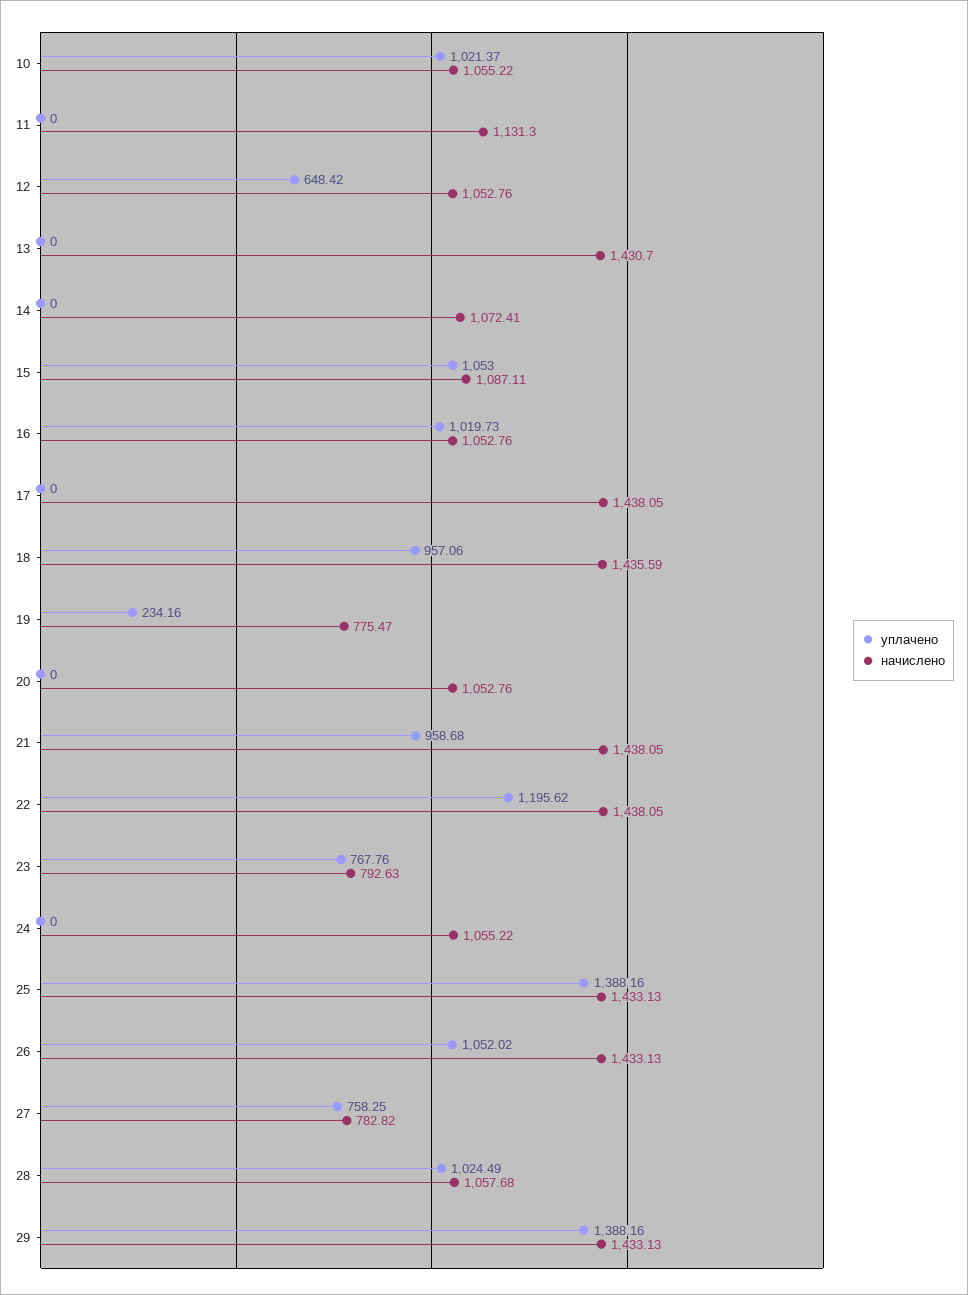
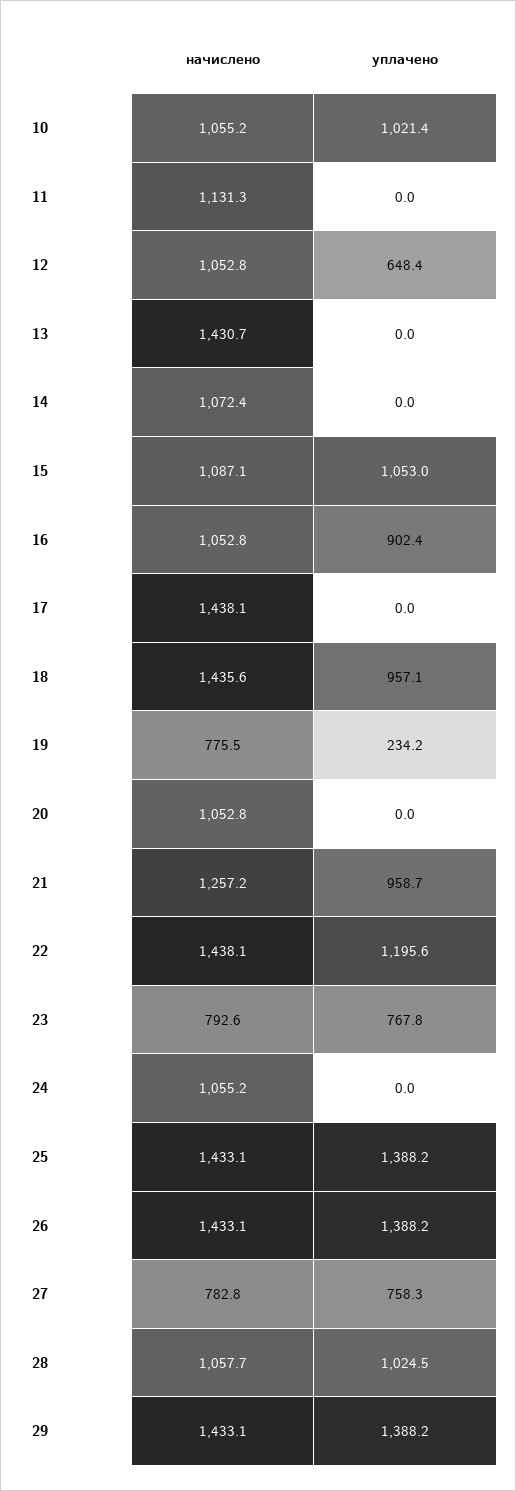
  {
    "уплачено": {
      "10": 1021.37,
      "11": 0,
      "12": 648.42,
      "13": 0,
      "14": 0,
      "15": 1053,
-     "16": 1019.73,
+     "16": 902.4,
      "17": 0,
      "18": 957.06,
      "19": 234.16,
      "20": 0,
      "21": 958.68,
      "22": 1195.62,
      "23": 767.76,
      "24": 0,
      "25": 1388.16,
-     "26": 1052.02,
+     "26": 1388.2,
      "27": 758.25,
      "28": 1024.49,
      "29": 1388.16
    },
    "начислено": {
      "10": 1055.22,
      "11": 1131.3,
      "12": 1052.76,
      "13": 1430.7,
      "14": 1072.41,
      "15": 1087.11,
      "16": 1052.76,
      "17": 1438.05,
      "18": 1435.59,
      "19": 775.47,
      "20": 1052.76,
-     "21": 1438.05,
+     "21": 1257.2,
      "22": 1438.05,
      "23": 792.63,
      "24": 1055.22,
      "25": 1433.13,
      "26": 1433.13,
      "27": 782.82,
      "28": 1057.68,
      "29": 1433.13
    }
  }

